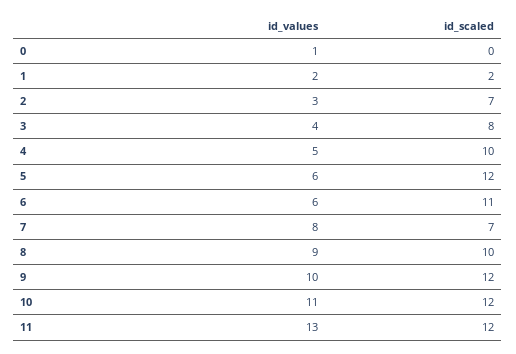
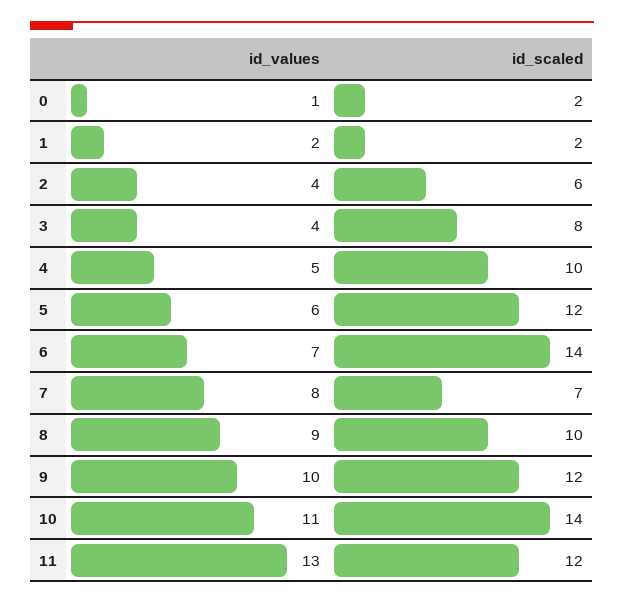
  {
    "id_values": {
      "0": 1,
      "1": 2,
-     "2": 3,
+     "2": 4,
      "3": 4,
      "4": 5,
      "5": 6,
-     "6": 6,
+     "6": 7,
      "7": 8,
      "8": 9,
      "9": 10,
      "10": 11,
      "11": 13
    },
    "id_scaled": {
-     "0": 0,
+     "0": 2,
      "1": 2,
-     "2": 7,
+     "2": 6,
      "3": 8,
      "4": 10,
      "5": 12,
-     "6": 11,
+     "6": 14,
      "7": 7,
      "8": 10,
      "9": 12,
-     "10": 12,
+     "10": 14,
      "11": 12
    }
  }

